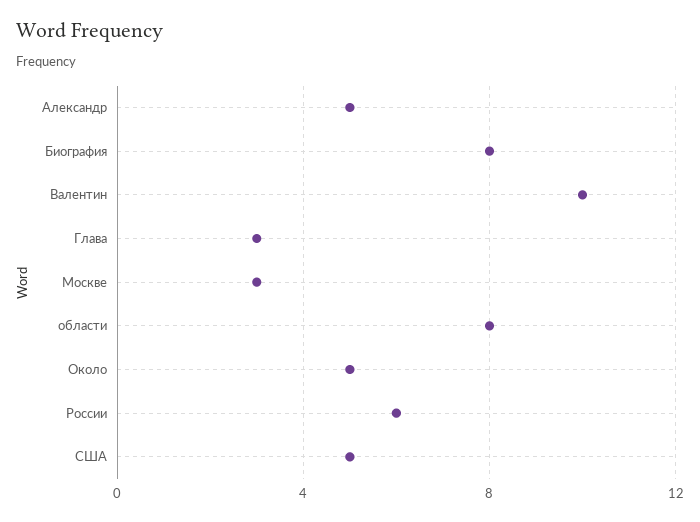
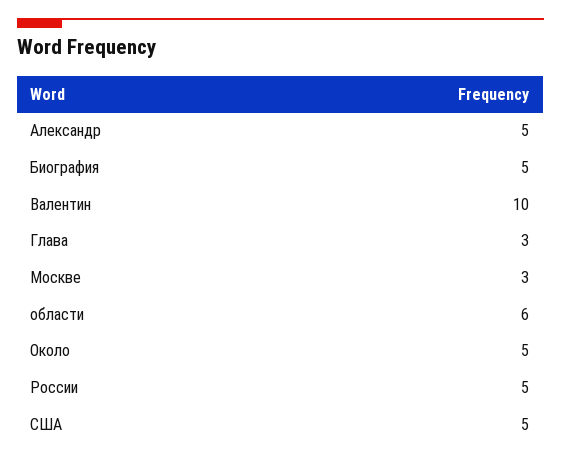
  {
    "Александр": 5,
-   "Биография": 8,
+   "Биография": 5,
    "Валентин": 10,
    "Глава": 3,
    "Москве": 3,
-   "области": 8,
+   "области": 6,
    "Около": 5,
-   "России": 6,
+   "России": 5,
    "США": 5
  }

